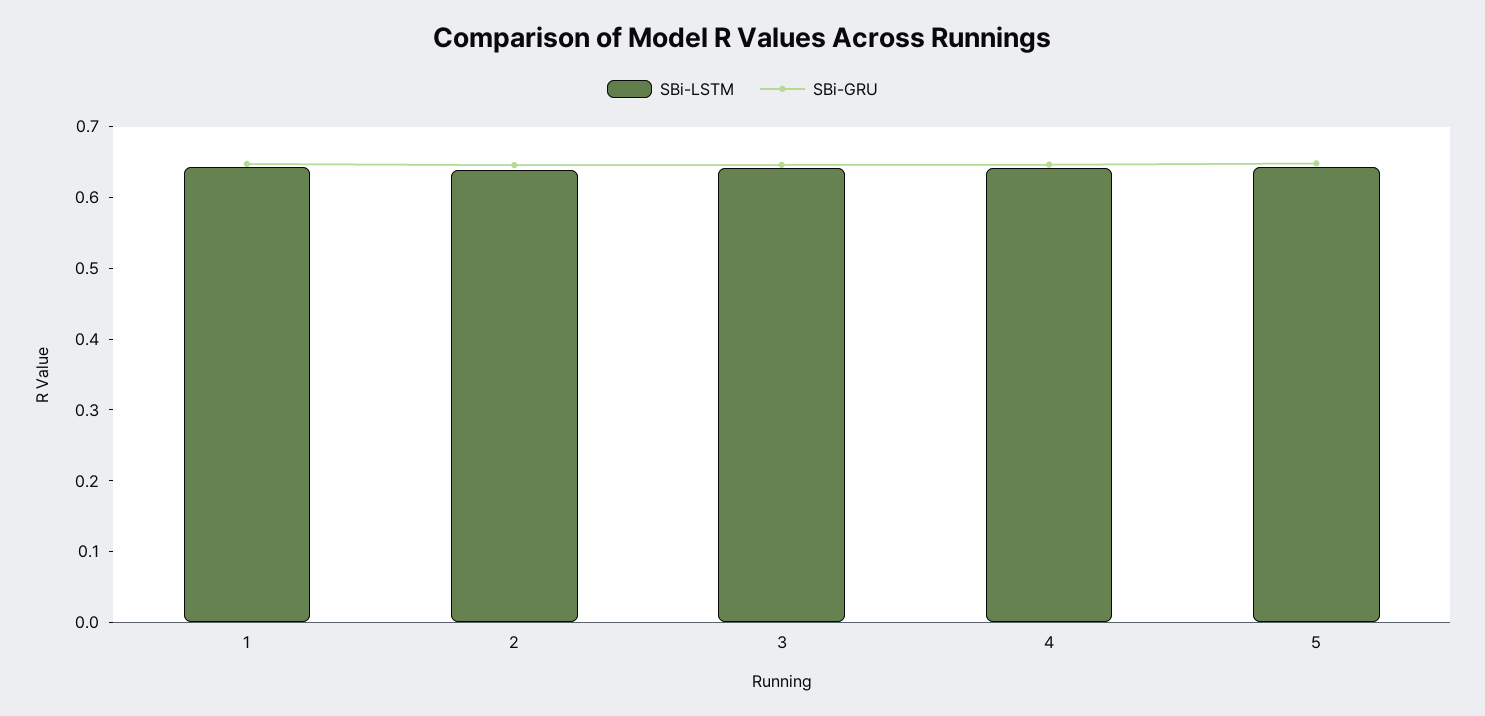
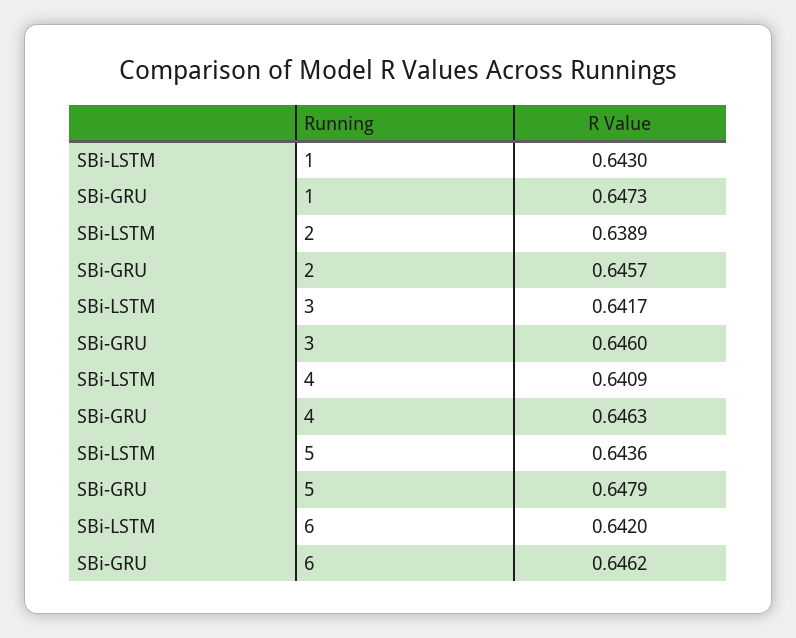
  {
    "SBi-LSTM": {
      "1": 0.643,
      "2": 0.6389,
      "3": 0.6417,
      "4": 0.6409,
-     "5": 0.6436
+     "5": 0.6436,
+     "6": 0.642
    },
    "SBi-GRU": {
      "1": 0.6473,
      "2": 0.6457,
      "3": 0.646,
      "4": 0.6463,
-     "5": 0.6479
+     "5": 0.6479,
+     "6": 0.6462
    }
  }

